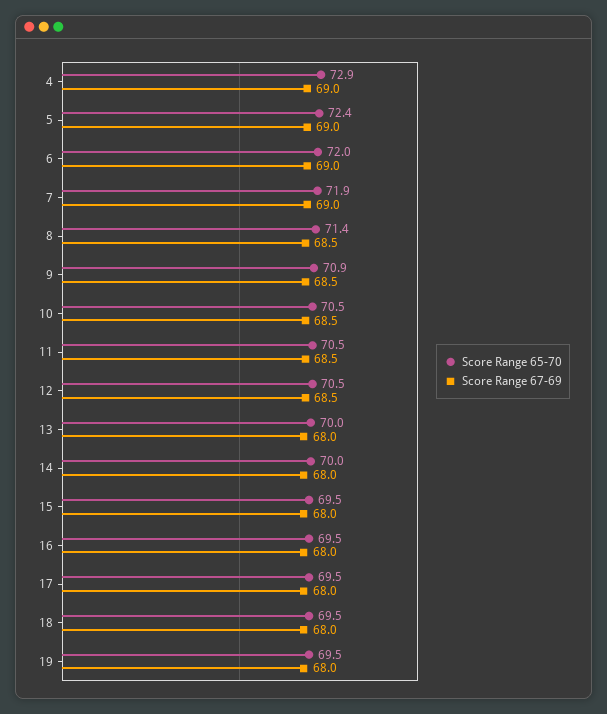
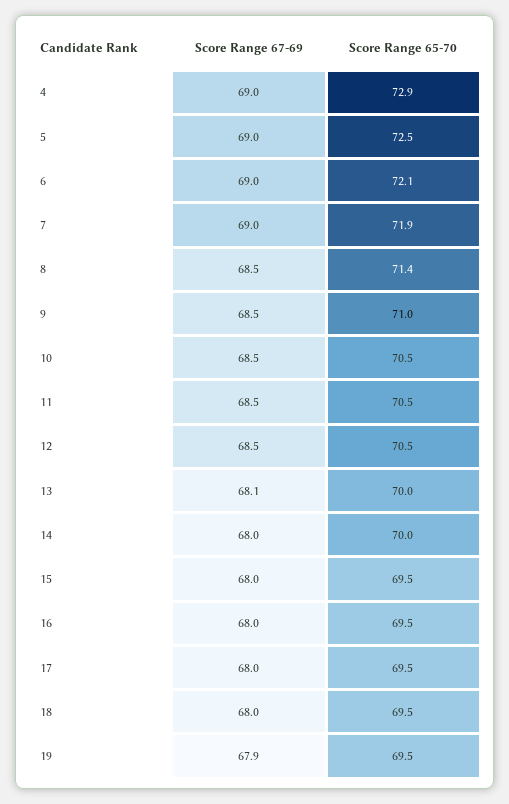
  {
    "Score Range 65-70": {
      "4": 72.9,
-     "5": 72.4,
+     "5": 72.5,
-     "6": 72,
+     "6": 72.1,
      "7": 71.9,
      "8": 71.4,
-     "9": 70.9,
+     "9": 71,
      "10": 70.5,
      "11": 70.5,
      "12": 70.5,
      "13": 70,
      "14": 70,
      "15": 69.5,
      "16": 69.5,
      "17": 69.5,
      "18": 69.5,
      "19": 69.5
    },
    "Score Range 67-69": {
      "4": 69,
      "5": 69,
      "6": 69,
      "7": 69,
      "8": 68.5,
      "9": 68.5,
      "10": 68.5,
      "11": 68.5,
      "12": 68.5,
-     "13": 68,
+     "13": 68.1,
      "14": 68,
      "15": 68,
      "16": 68,
      "17": 68,
      "18": 68,
-     "19": 68
+     "19": 67.9
    }
  }

